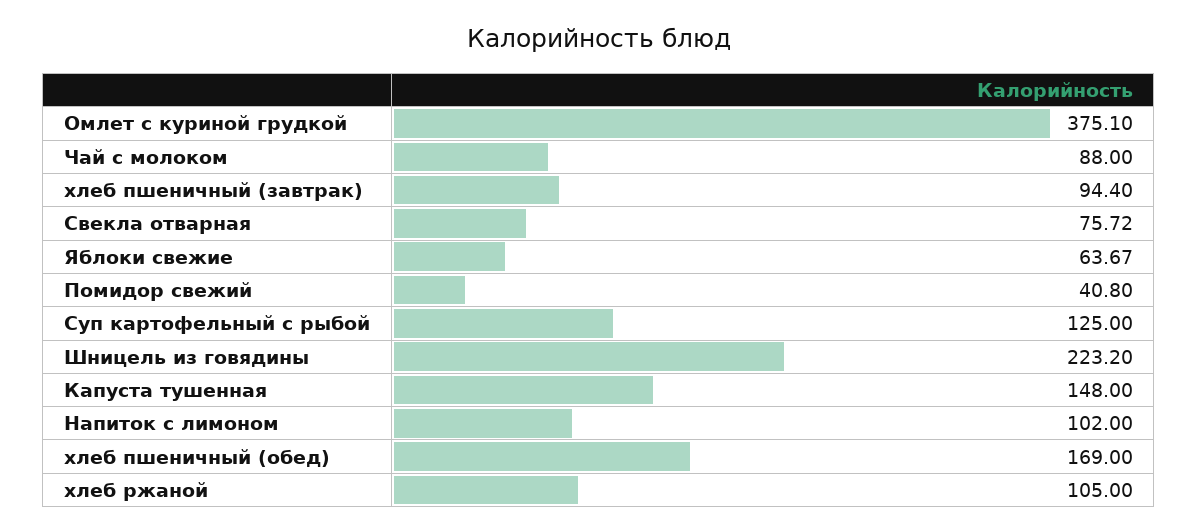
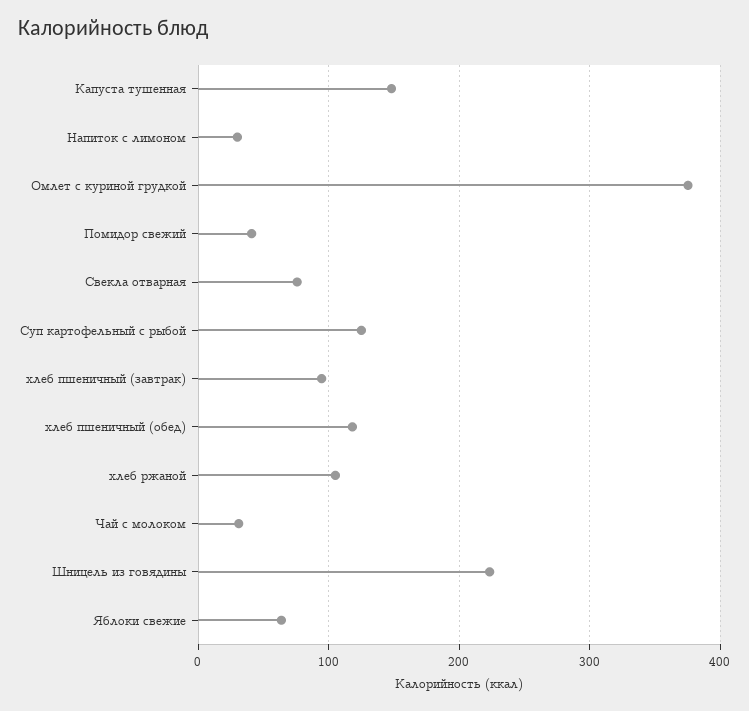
  {
    "Омлет с куриной грудкой": 375.1,
-   "Чай с молоком": 88,
+   "Чай с молоком": 30,
    "хлеб пшеничный (завтрак)": 94.4,
    "Свекла отварная": 75.72,
    "Яблоки свежие": 63.67,
    "Помидор свежий": 40.8,
    "Суп картофельный с рыбой": 125,
    "Шницель из говядины": 223.2,
    "Капуста тушенная": 148,
-   "Напиток с лимоном": 102,
+   "Напиток с лимоном": 30,
-   "хлеб пшеничный (обед)": 169,
+   "хлеб пшеничный (обед)": 120,
    "хлеб ржаной": 105
  }

